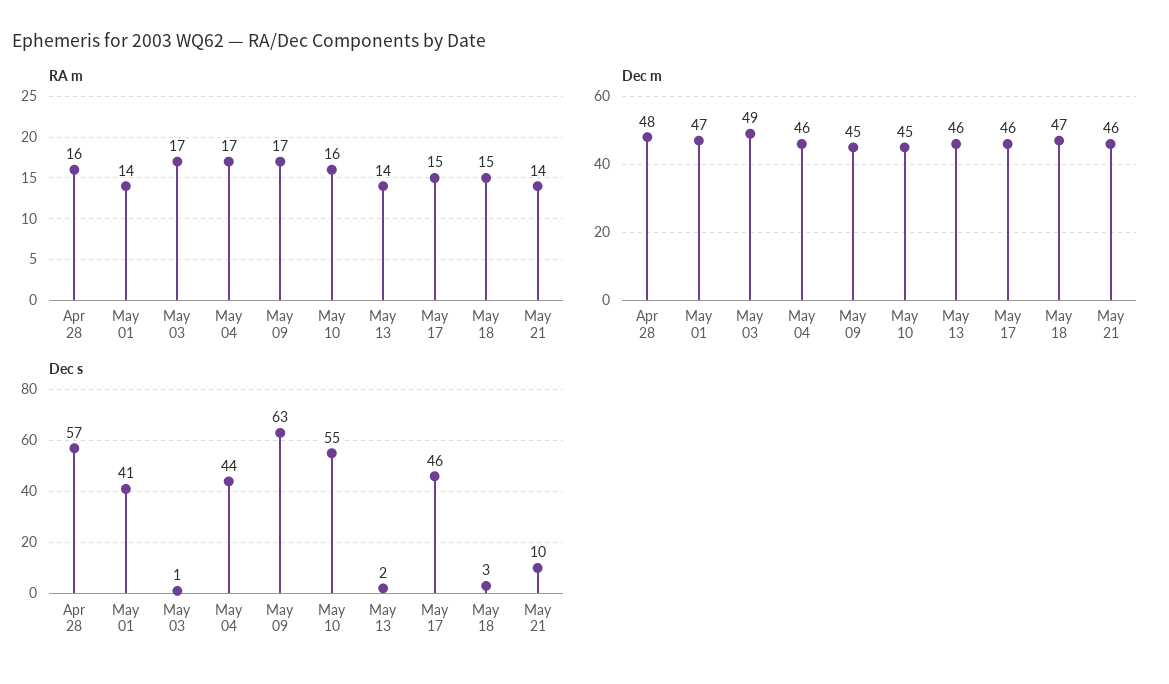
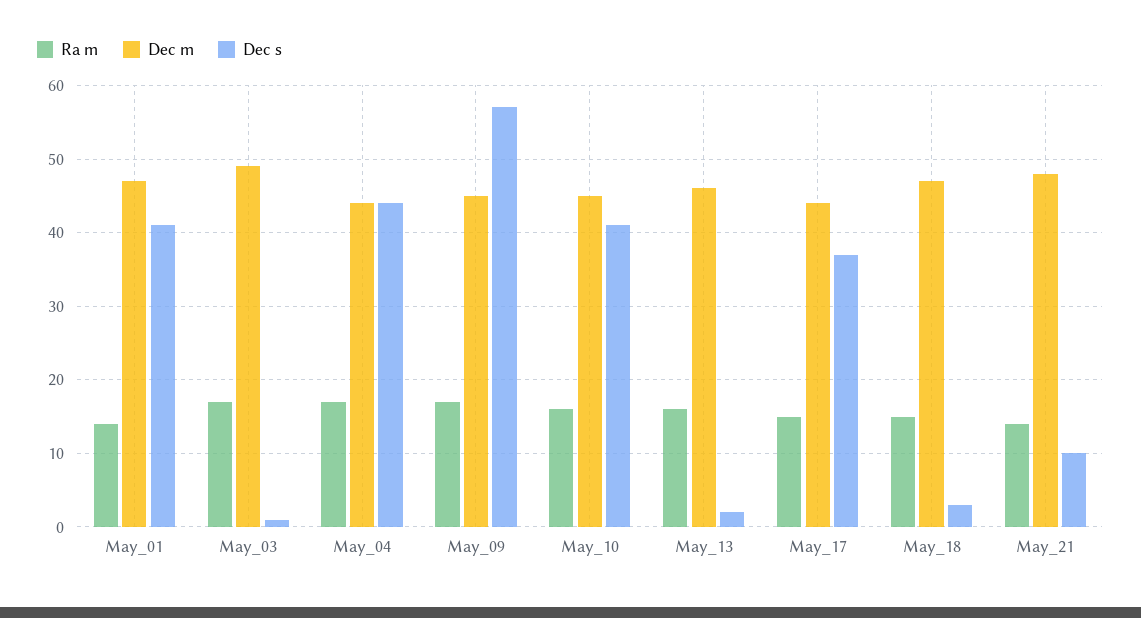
  {
    "RA m": {
-     "Apr 28": 16,
      "May 01": 14,
      "May 03": 17,
      "May 04": 17,
      "May 09": 17,
      "May 10": 16,
-     "May 13": 14,
+     "May 13": 16,
      "May 17": 15,
      "May 18": 15,
      "May 21": 14
    },
    "Dec m": {
-     "Apr 28": 48,
      "May 01": 47,
      "May 03": 49,
-     "May 04": 46,
+     "May 04": 44,
      "May 09": 45,
      "May 10": 45,
      "May 13": 46,
-     "May 17": 46,
+     "May 17": 44,
      "May 18": 47,
-     "May 21": 46
+     "May 21": 48
    },
    "Dec s": {
-     "Apr 28": 57,
      "May 01": 41,
      "May 03": 1,
      "May 04": 44,
-     "May 09": 63,
+     "May 09": 57,
-     "May 10": 55,
+     "May 10": 41,
      "May 13": 2,
-     "May 17": 46,
+     "May 17": 37,
      "May 18": 3,
      "May 21": 10
    }
  }

